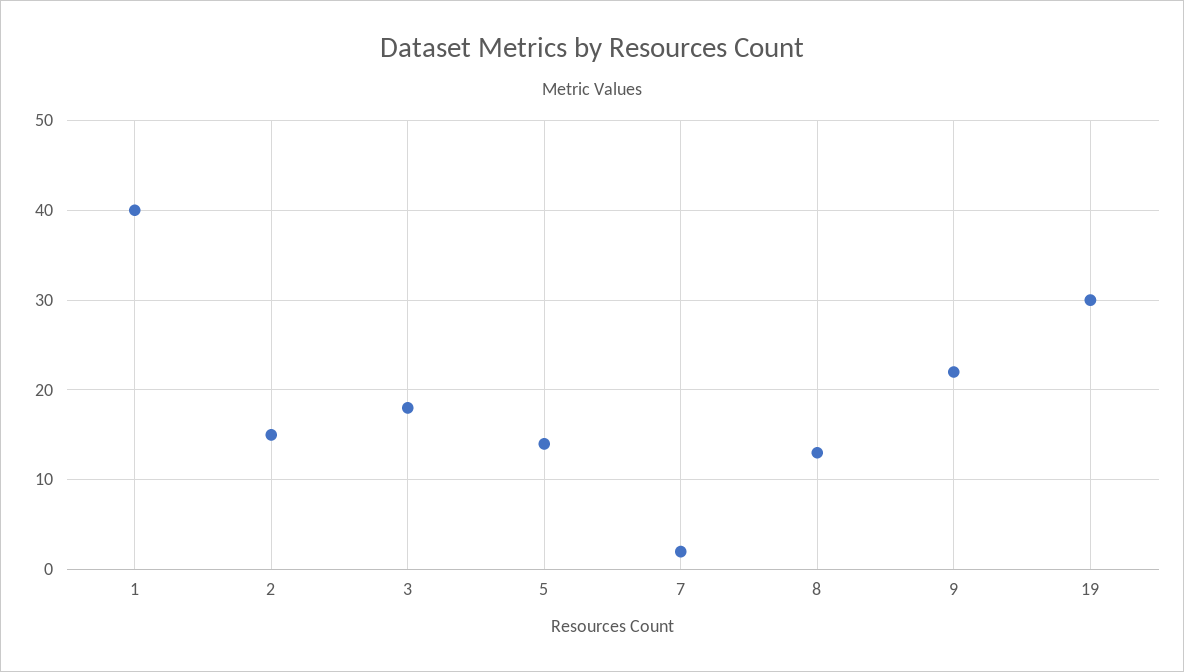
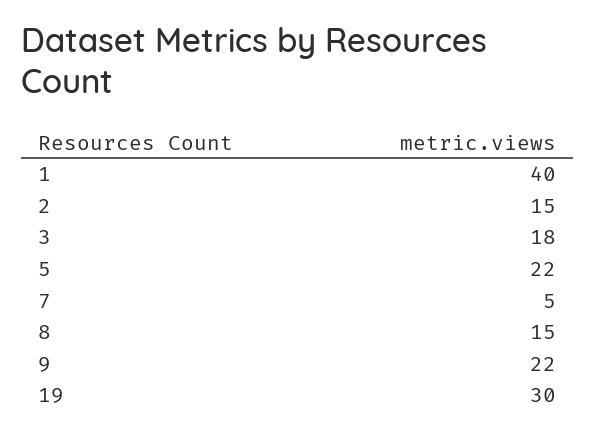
  {
    "1": 40,
    "2": 15,
    "3": 18,
-   "5": 14,
+   "5": 22,
-   "7": 2,
+   "7": 5,
-   "8": 13,
+   "8": 15,
    "9": 22,
    "19": 30
  }

